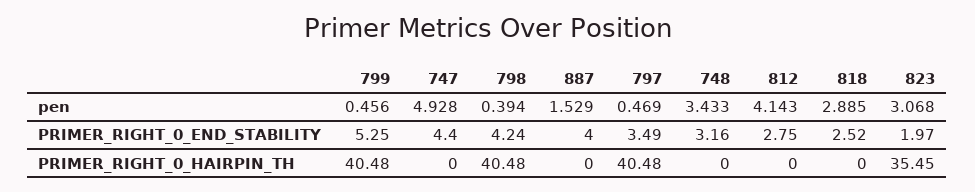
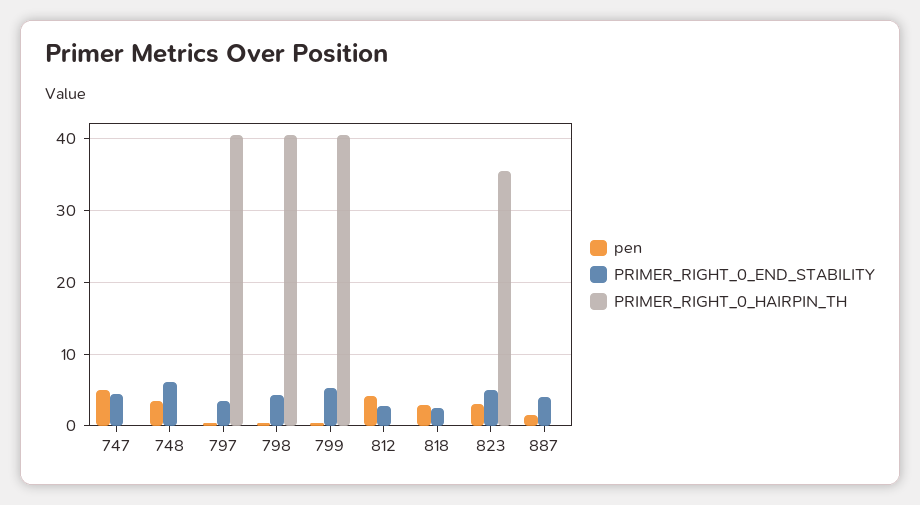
  {
    "pen": {
      "799": 0.456,
      "747": 4.928,
      "798": 0.394,
      "887": 1.529,
      "797": 0.469,
      "748": 3.433,
      "812": 4.143,
      "818": 2.885,
      "823": 3.068
    },
    "PRIMER_RIGHT_0_END_STABILITY": {
      "799": 5.25,
      "747": 4.4,
      "798": 4.24,
      "887": 4,
      "797": 3.49,
-     "748": 3.16,
+     "748": 6,
      "812": 2.75,
      "818": 2.52,
-     "823": 1.97
+     "823": 5
    },
    "PRIMER_RIGHT_0_HAIRPIN_TH": {
      "799": 40.48,
      "747": 0,
      "798": 40.48,
      "887": 0,
      "797": 40.48,
      "748": 0,
      "812": 0,
      "818": 0,
      "823": 35.45
    }
  }

